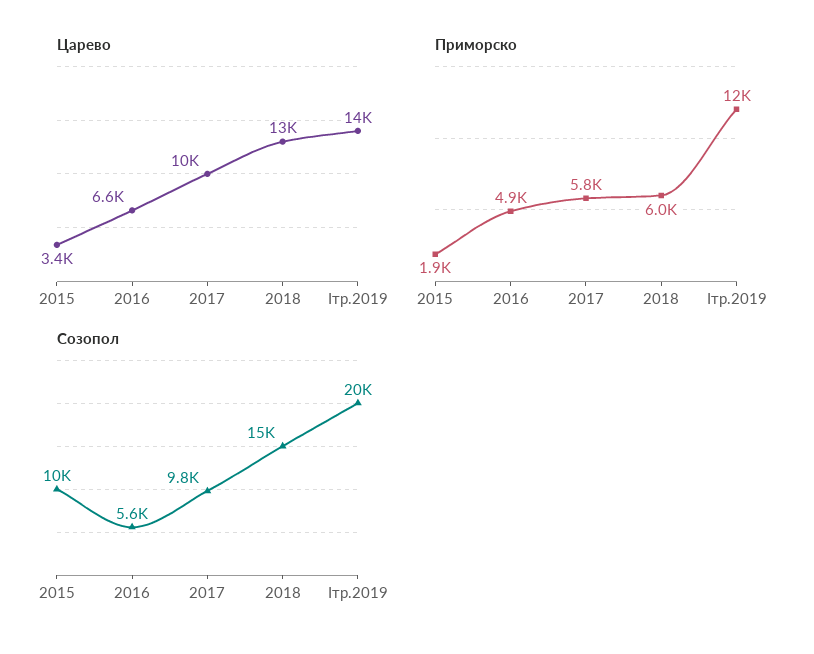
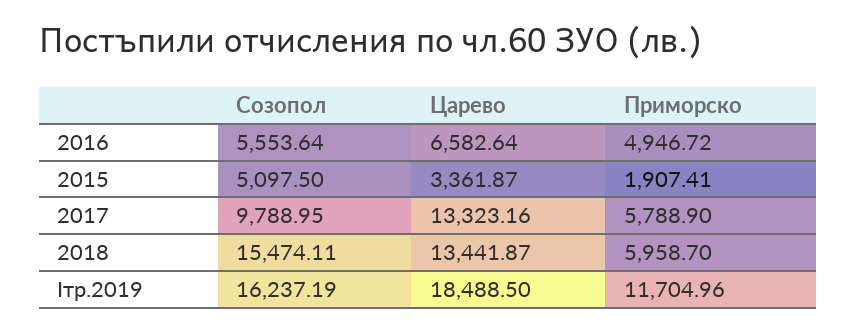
  {
    "Царево": {
      "2015": 3361.87,
      "2016": 6582.64,
-     "2017": 10000,
+     "2017": 13323.16,
      "2018": 13441.87,
-     "Iтр.2019": 14000
+     "Iтр.2019": 18488.5
    },
    "Приморско": {
      "2015": 1907.41,
      "2016": 4946.72,
      "2017": 5788.9,
      "2018": 5958.7,
      "Iтр.2019": 11704.96
    },
    "Созопол": {
-     "2015": 10000,
+     "2015": 5097.5,
      "2016": 5553.64,
      "2017": 9788.95,
      "2018": 15474.11,
-     "Iтр.2019": 20000
+     "Iтр.2019": 16237.19
    }
  }

